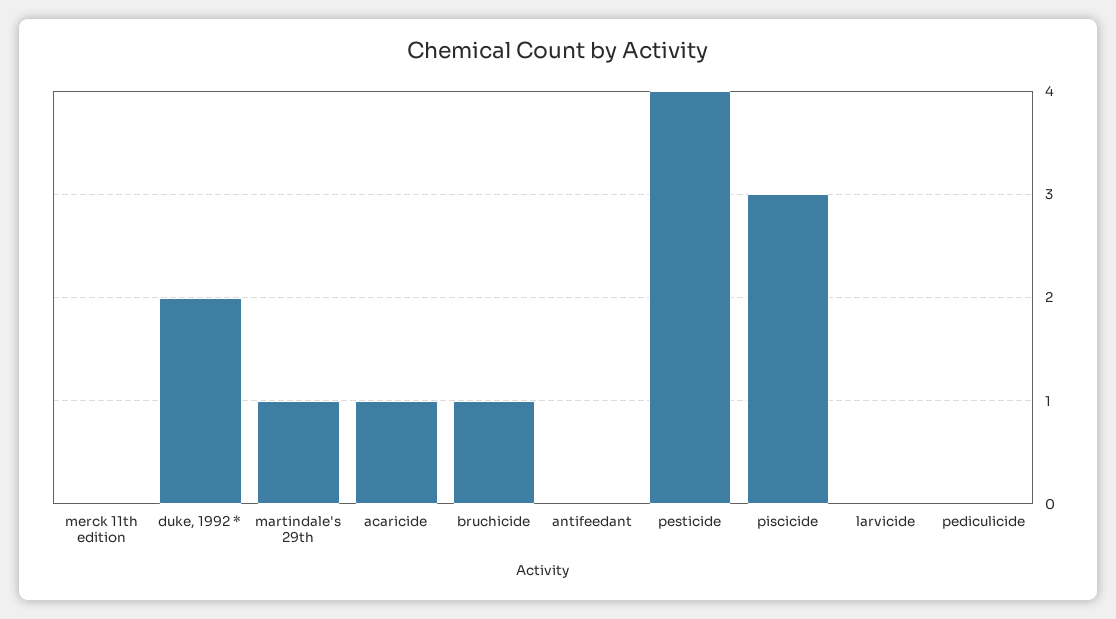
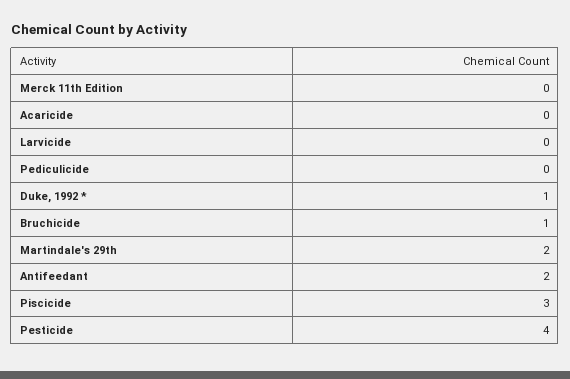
  {
    "merck 11th edition": 0,
-   "duke, 1992 *": 2,
+   "duke, 1992 *": 1,
-   "martindale's 29th": 1,
+   "martindale's 29th": 2,
-   "acaricide": 1,
+   "acaricide": 0,
    "bruchicide": 1,
-   "antifeedant": 0,
+   "antifeedant": 2,
    "pesticide": 4,
    "piscicide": 3,
    "larvicide": 0,
    "pediculicide": 0
  }

